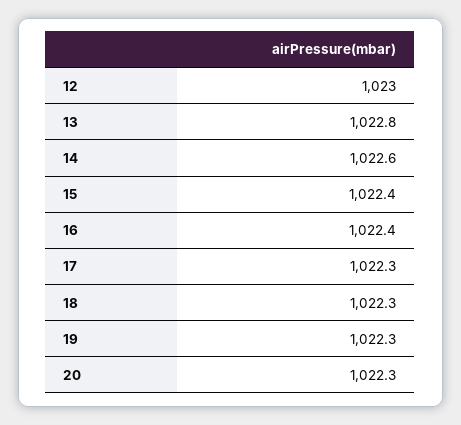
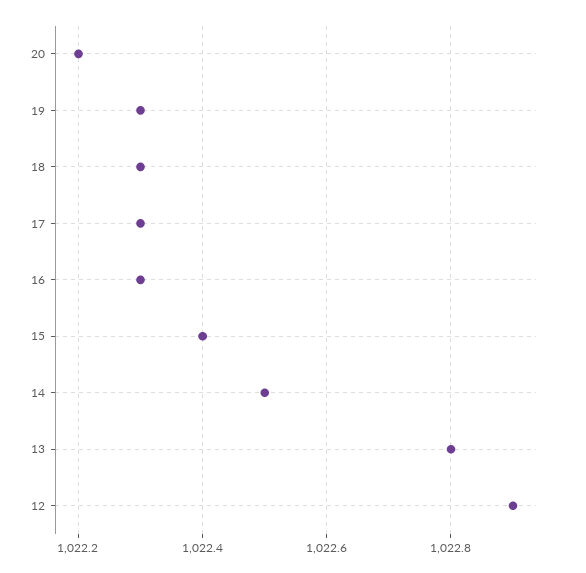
  {
-   "12": 1023,
+   "12": 1022.9,
    "13": 1022.8,
-   "14": 1022.6,
+   "14": 1022.5,
    "15": 1022.4,
-   "16": 1022.4,
+   "16": 1022.3,
    "17": 1022.3,
    "18": 1022.3,
    "19": 1022.3,
-   "20": 1022.3
+   "20": 1022.2
  }

